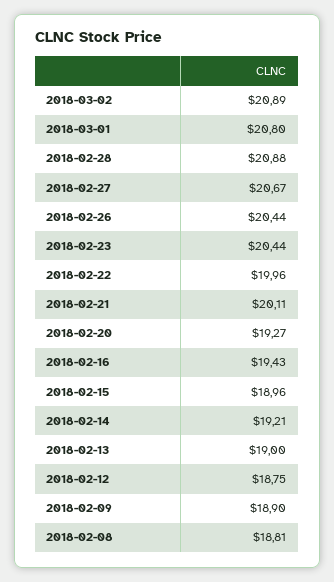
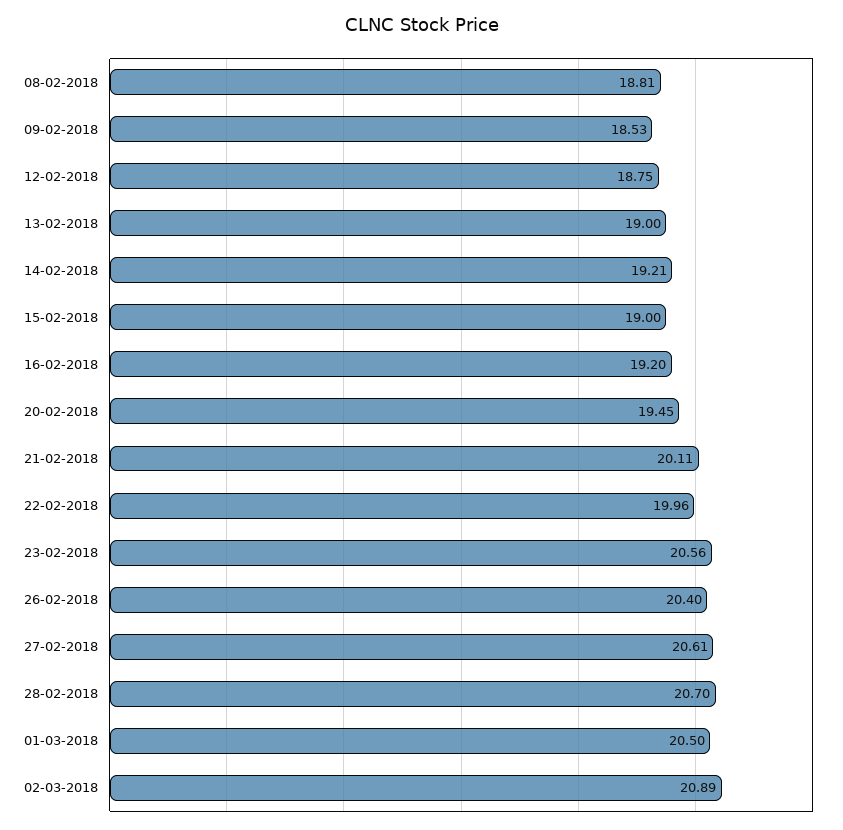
  {
    "2018-03-02": 20.89,
-   "2018-03-01": 20.8,
+   "2018-03-01": 20.5,
-   "2018-02-28": 20.88,
+   "2018-02-28": 20.7,
-   "2018-02-27": 20.67,
+   "2018-02-27": 20.61,
-   "2018-02-26": 20.44,
+   "2018-02-26": 20.4,
-   "2018-02-23": 20.44,
+   "2018-02-23": 20.56,
    "2018-02-22": 19.96,
    "2018-02-21": 20.11,
-   "2018-02-20": 19.27,
+   "2018-02-20": 19.45,
-   "2018-02-16": 19.43,
+   "2018-02-16": 19.2,
-   "2018-02-15": 18.96,
+   "2018-02-15": 19,
    "2018-02-14": 19.21,
    "2018-02-13": 19,
    "2018-02-12": 18.75,
-   "2018-02-09": 18.9,
+   "2018-02-09": 18.53,
    "2018-02-08": 18.81
  }

